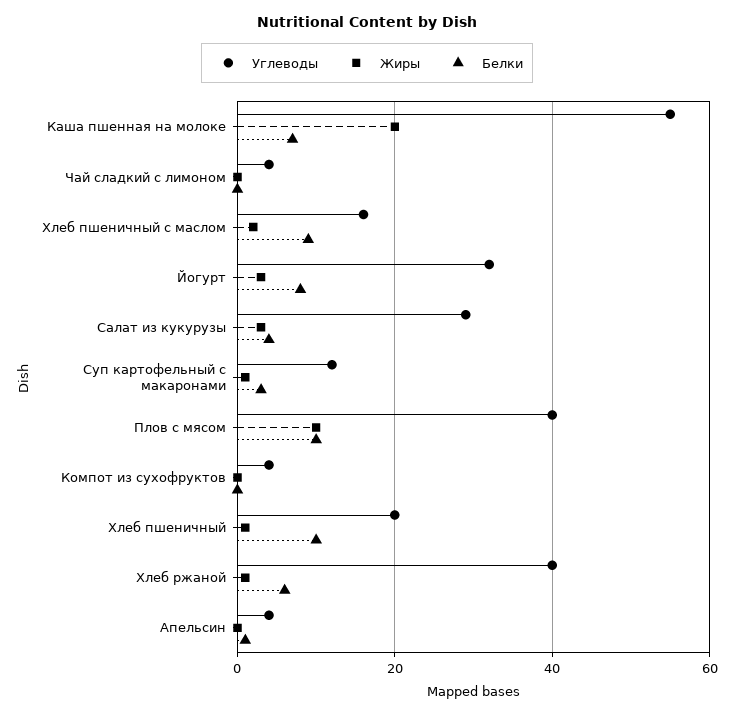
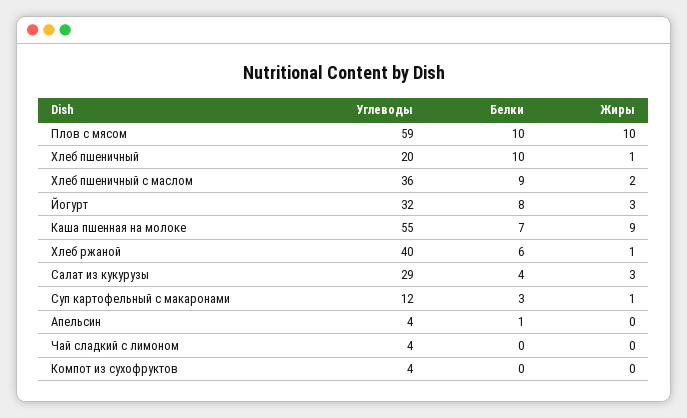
  {
    "Углеводы": {
      "Каша пшенная на молоке": 55,
      "Чай сладкий с лимоном": 4,
-     "Хлеб пшеничный с маслом": 15,
+     "Хлеб пшеничный с маслом": 36,
      "Йогурт": 32,
      "Салат из кукурузы": 29,
      "Суп картофельный с макаронами": 12,
-     "Плов с мясом": 40,
+     "Плов с мясом": 59,
      "Компот из сухофруктов": 4,
      "Хлеб пшеничный": 20,
      "Хлеб ржаной": 40,
      "Апельсин": 4
    },
    "Жиры": {
-     "Каша пшенная на молоке": 20,
+     "Каша пшенная на молоке": 9,
      "Чай сладкий с лимоном": 0,
      "Хлеб пшеничный с маслом": 2,
      "Йогурт": 3,
      "Салат из кукурузы": 3,
      "Суп картофельный с макаронами": 1,
      "Плов с мясом": 10,
      "Компот из сухофруктов": 0,
      "Хлеб пшеничный": 1,
      "Хлеб ржаной": 1,
      "Апельсин": 0
    },
    "Белки": {
      "Каша пшенная на молоке": 7,
      "Чай сладкий с лимоном": 0,
      "Хлеб пшеничный с маслом": 9,
      "Йогурт": 8,
      "Салат из кукурузы": 4,
      "Суп картофельный с макаронами": 3,
      "Плов с мясом": 10,
      "Компот из сухофруктов": 0,
      "Хлеб пшеничный": 10,
      "Хлеб ржаной": 6,
      "Апельсин": 1
    }
  }

